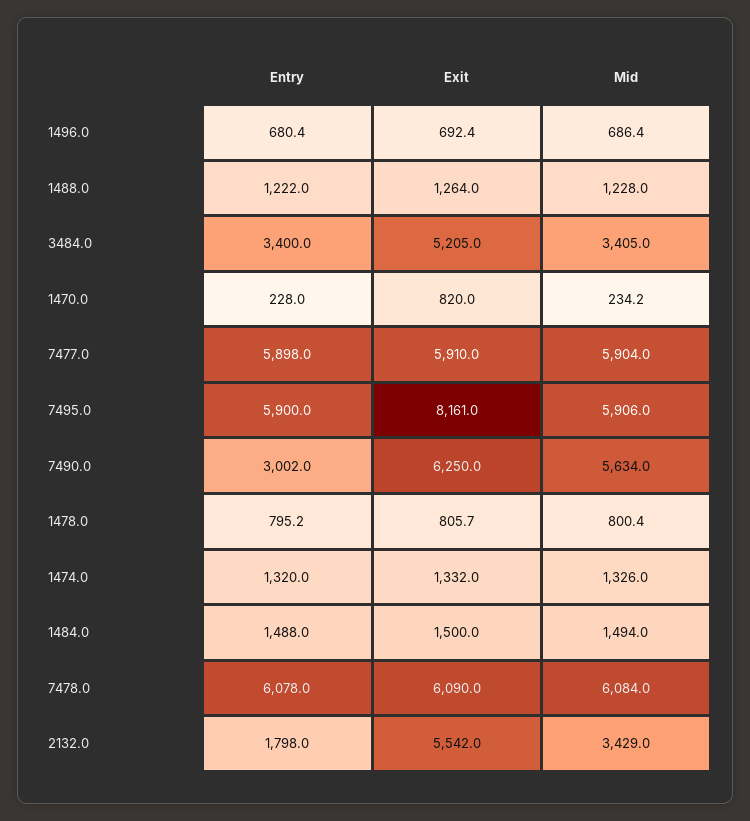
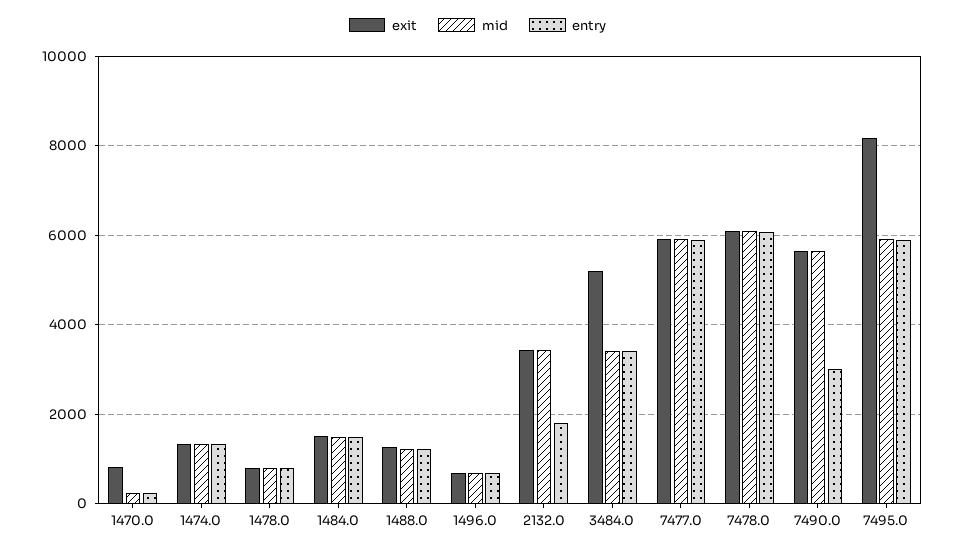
  {
    "Entry": {
      "1496.0": 680.4,
      "1488.0": 1222,
      "3484.0": 3400,
      "1470.0": 228,
      "7477.0": 5898,
      "7495.0": 5900,
      "7490.0": 3002,
      "1478.0": 795.2,
      "1474.0": 1320,
      "1484.0": 1488,
      "7478.0": 6078,
      "2132.0": 1798
    },
    "Exit": {
      "1496.0": 692.4,
      "1488.0": 1264,
      "3484.0": 5205,
      "1470.0": 820,
      "7477.0": 5910,
      "7495.0": 8161,
-     "7490.0": 6250,
+     "7490.0": 5600,
      "1478.0": 805.7,
      "1474.0": 1332,
      "1484.0": 1500,
      "7478.0": 6090,
-     "2132.0": 5542
+     "2132.0": 3400
    },
    "Mid": {
      "1496.0": 686.4,
      "1488.0": 1228,
      "3484.0": 3405,
      "1470.0": 234.2,
      "7477.0": 5904,
      "7495.0": 5906,
      "7490.0": 5634,
      "1478.0": 800.4,
      "1474.0": 1326,
      "1484.0": 1494,
      "7478.0": 6084,
      "2132.0": 3429
    }
  }

